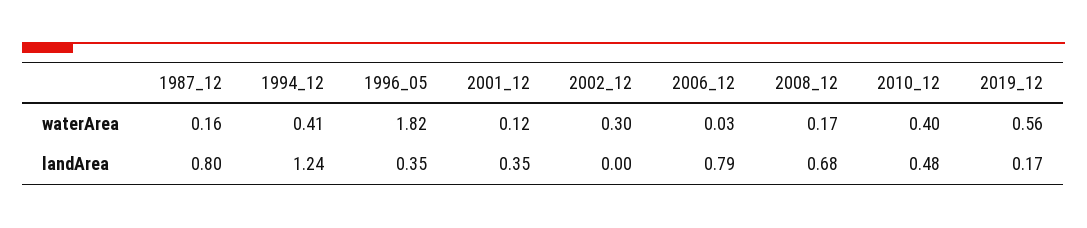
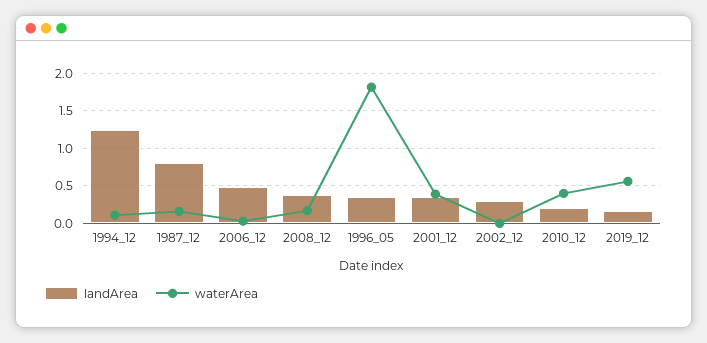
  {
    "waterArea": {
      "1987_12": 0.16,
-     "1994_12": 0.41,
+     "1994_12": 0.1,
      "1996_05": 1.82,
-     "2001_12": 0.12,
+     "2001_12": 0.4,
-     "2002_12": 0.3,
+     "2002_12": 0,
      "2006_12": 0.03,
      "2008_12": 0.17,
      "2010_12": 0.4,
      "2019_12": 0.56
    },
    "landArea": {
      "1987_12": 0.8,
      "1994_12": 1.24,
      "1996_05": 0.35,
      "2001_12": 0.35,
-     "2002_12": 0,
+     "2002_12": 0.3,
-     "2006_12": 0.79,
+     "2006_12": 0.5,
-     "2008_12": 0.68,
+     "2008_12": 0.4,
-     "2010_12": 0.48,
+     "2010_12": 0.2,
      "2019_12": 0.17
    }
  }

